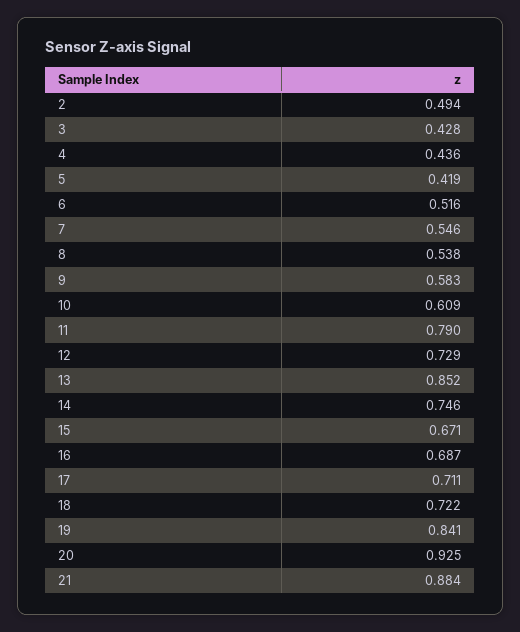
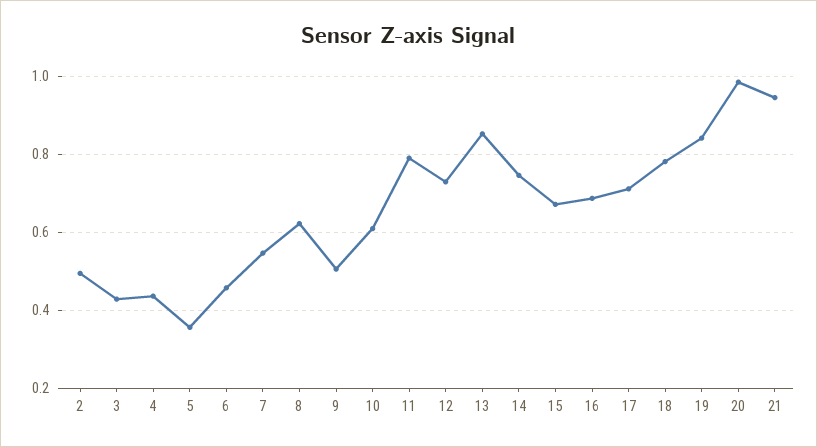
  {
    "2": 0.494,
    "3": 0.428,
    "4": 0.436,
-   "5": 0.419,
+   "5": 0.36,
-   "6": 0.516,
+   "6": 0.46,
    "7": 0.546,
-   "8": 0.538,
+   "8": 0.62,
-   "9": 0.583,
+   "9": 0.5,
    "10": 0.609,
    "11": 0.79,
    "12": 0.729,
    "13": 0.852,
    "14": 0.746,
    "15": 0.671,
    "16": 0.687,
    "17": 0.711,
-   "18": 0.722,
+   "18": 0.78,
    "19": 0.841,
-   "20": 0.925,
+   "20": 0.98,
-   "21": 0.884
+   "21": 0.94
  }

